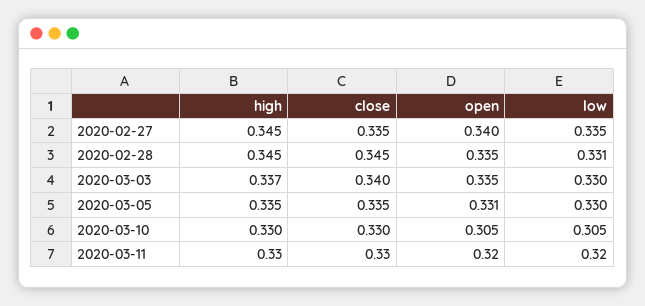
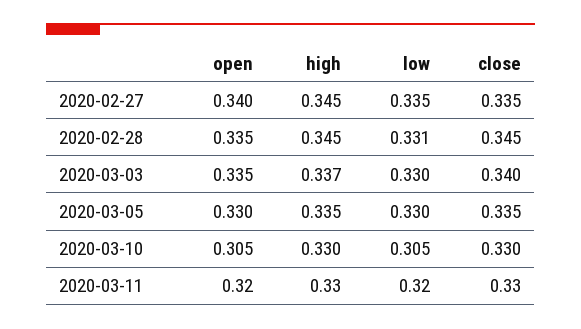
  {
    "high": {
      "2020-02-27": 0.345,
      "2020-02-28": 0.345,
      "2020-03-03": 0.337,
      "2020-03-05": 0.335,
      "2020-03-10": 0.33,
      "2020-03-11": 0.33
    },
    "close": {
      "2020-02-27": 0.335,
      "2020-02-28": 0.345,
      "2020-03-03": 0.34,
      "2020-03-05": 0.335,
      "2020-03-10": 0.33,
      "2020-03-11": 0.33
    },
    "open": {
      "2020-02-27": 0.34,
      "2020-02-28": 0.335,
      "2020-03-03": 0.335,
-     "2020-03-05": 0.331,
+     "2020-03-05": 0.33,
      "2020-03-10": 0.305,
      "2020-03-11": 0.32
    },
    "low": {
      "2020-02-27": 0.335,
      "2020-02-28": 0.331,
      "2020-03-03": 0.33,
      "2020-03-05": 0.33,
      "2020-03-10": 0.305,
      "2020-03-11": 0.32
    }
  }

